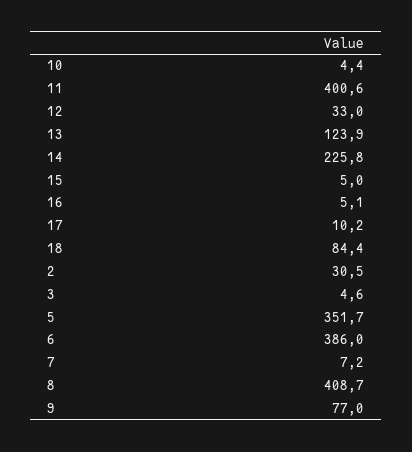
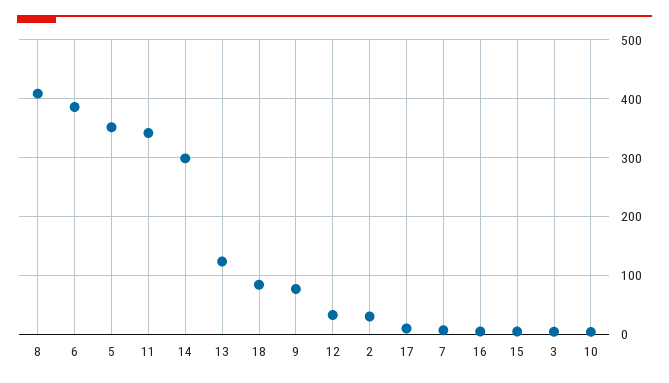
  {
    "10": 4.4,
-   "11": 400.6,
+   "11": 340,
    "12": 33,
    "13": 123.9,
-   "14": 225.8,
+   "14": 300,
    "15": 5,
    "16": 5.1,
    "17": 10.2,
    "18": 84.4,
    "2": 30.5,
    "3": 4.6,
    "5": 351.7,
    "6": 386,
    "7": 7.2,
    "8": 408.7,
    "9": 77
  }

